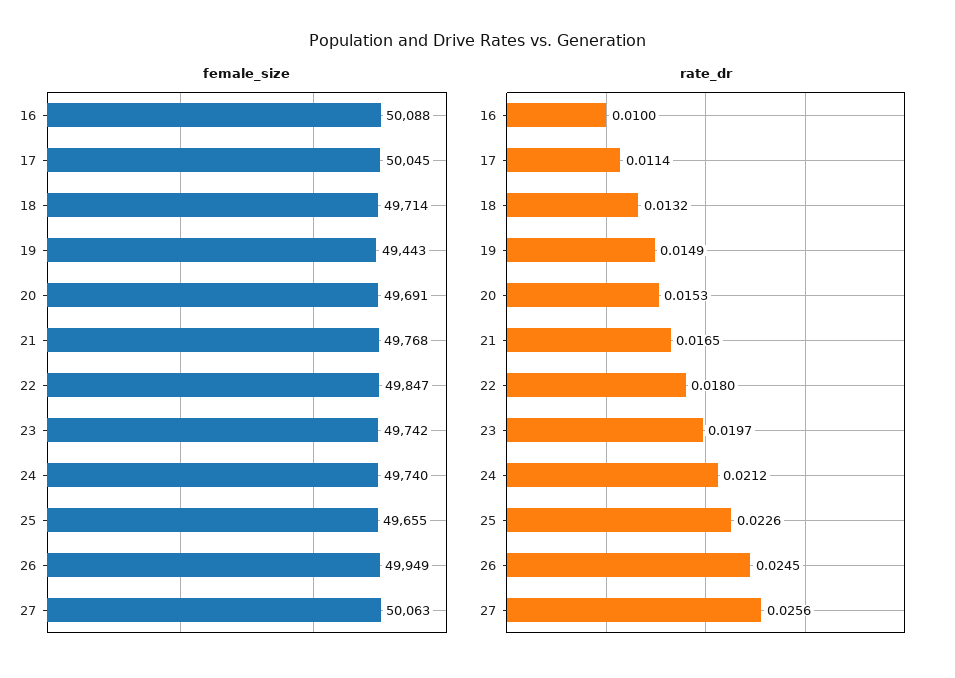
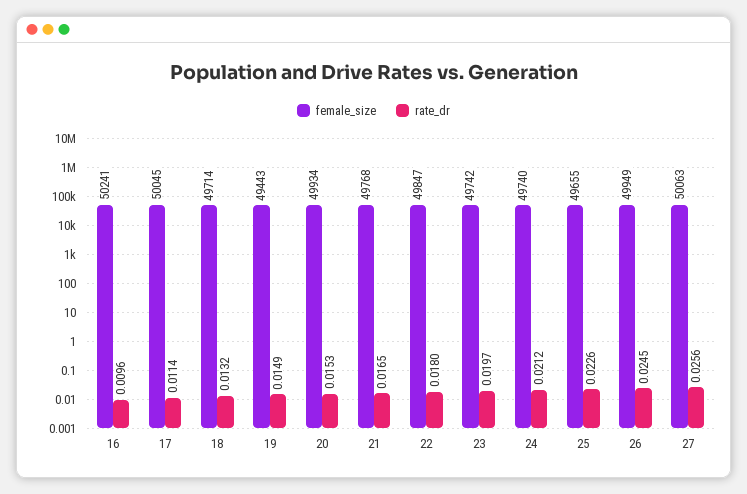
  {
    "female_size": {
-     "16": 50088,
+     "16": 50241,
      "17": 50045,
      "18": 49714,
      "19": 49443,
-     "20": 49691,
+     "20": 49934,
      "21": 49768,
      "22": 49847,
      "23": 49742,
      "24": 49740,
      "25": 49655,
      "26": 49949,
      "27": 50063
    },
    "rate_dr": {
-     "16": 0.01,
+     "16": 0.0096,
      "17": 0.0114,
      "18": 0.0132,
      "19": 0.0149,
      "20": 0.0153,
      "21": 0.0165,
      "22": 0.018,
      "23": 0.0197,
      "24": 0.0212,
      "25": 0.0226,
      "26": 0.0245,
      "27": 0.0256
    }
  }

